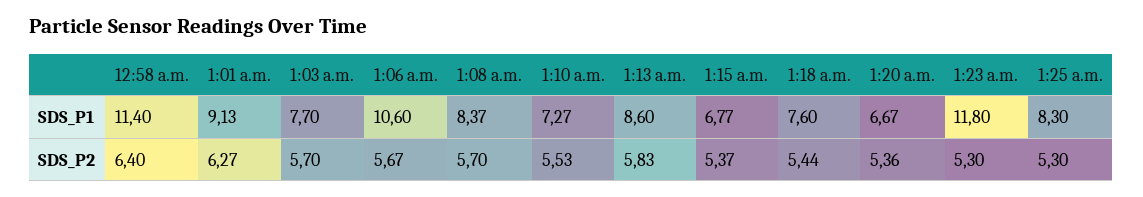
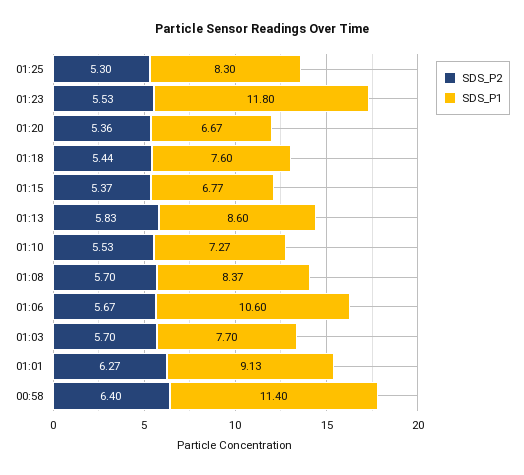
  {
    "SDS_P1": {
      "12:58 a.m.": 11.4,
      "1:01 a.m.": 9.13,
      "1:03 a.m.": 7.7,
      "1:06 a.m.": 10.6,
      "1:08 a.m.": 8.37,
      "1:10 a.m.": 7.27,
      "1:13 a.m.": 8.6,
      "1:15 a.m.": 6.77,
      "1:18 a.m.": 7.6,
      "1:20 a.m.": 6.67,
      "1:23 a.m.": 11.8,
      "1:25 a.m.": 8.3
    },
    "SDS_P2": {
      "12:58 a.m.": 6.4,
      "1:01 a.m.": 6.27,
      "1:03 a.m.": 5.7,
      "1:06 a.m.": 5.67,
      "1:08 a.m.": 5.7,
      "1:10 a.m.": 5.53,
      "1:13 a.m.": 5.83,
      "1:15 a.m.": 5.37,
      "1:18 a.m.": 5.44,
      "1:20 a.m.": 5.36,
-     "1:23 a.m.": 5.3,
+     "1:23 a.m.": 5.53,
      "1:25 a.m.": 5.3
    }
  }

